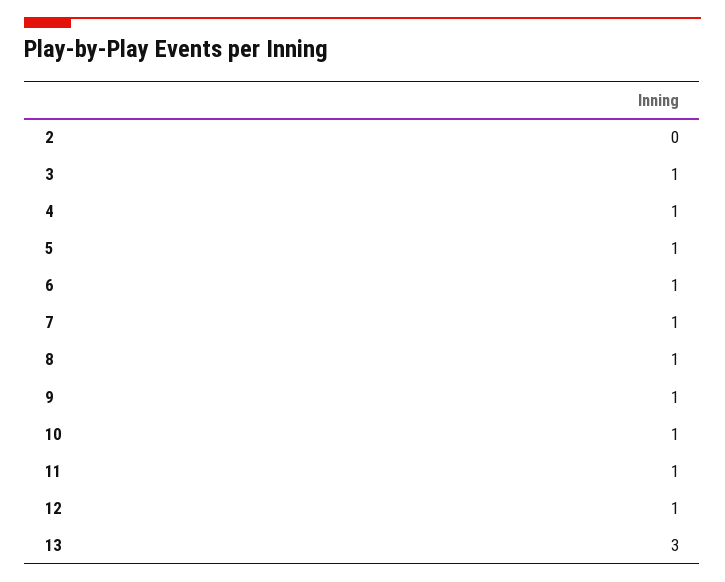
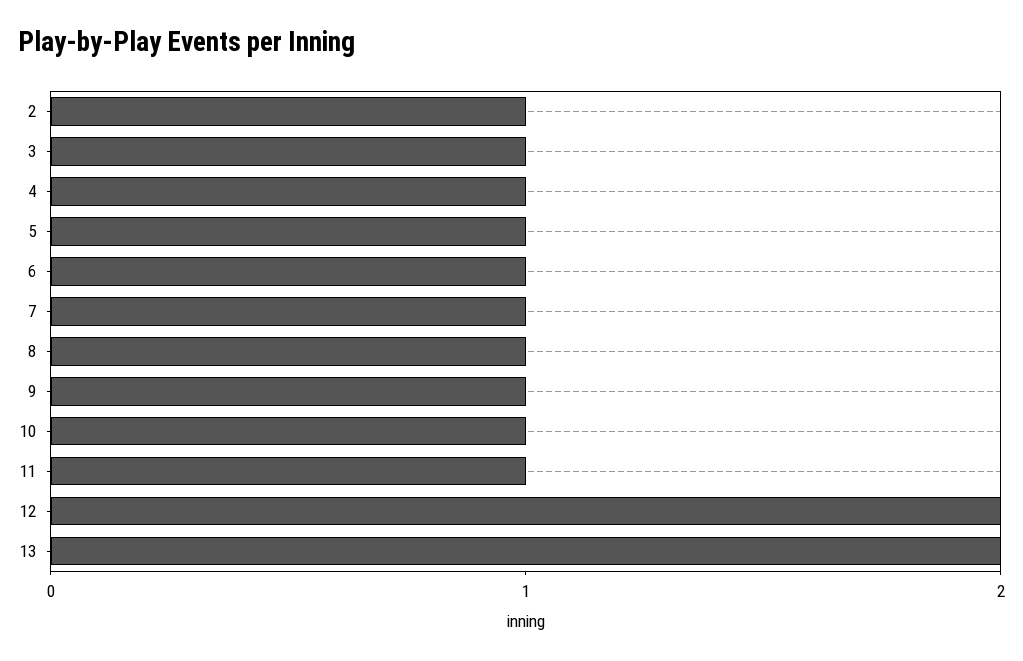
  {
-   "2": 0,
+   "2": 1,
    "3": 1,
    "4": 1,
    "5": 1,
    "6": 1,
    "7": 1,
    "8": 1,
    "9": 1,
    "10": 1,
    "11": 1,
-   "12": 1,
+   "12": 2,
-   "13": 3
+   "13": 2
  }

